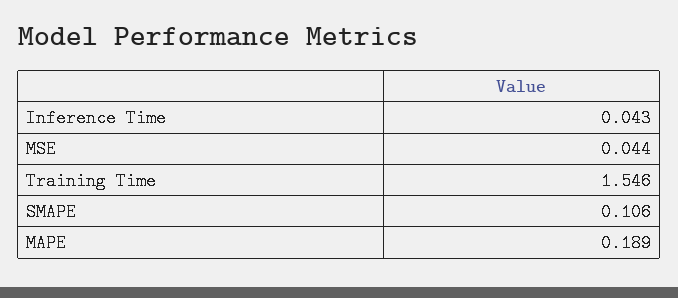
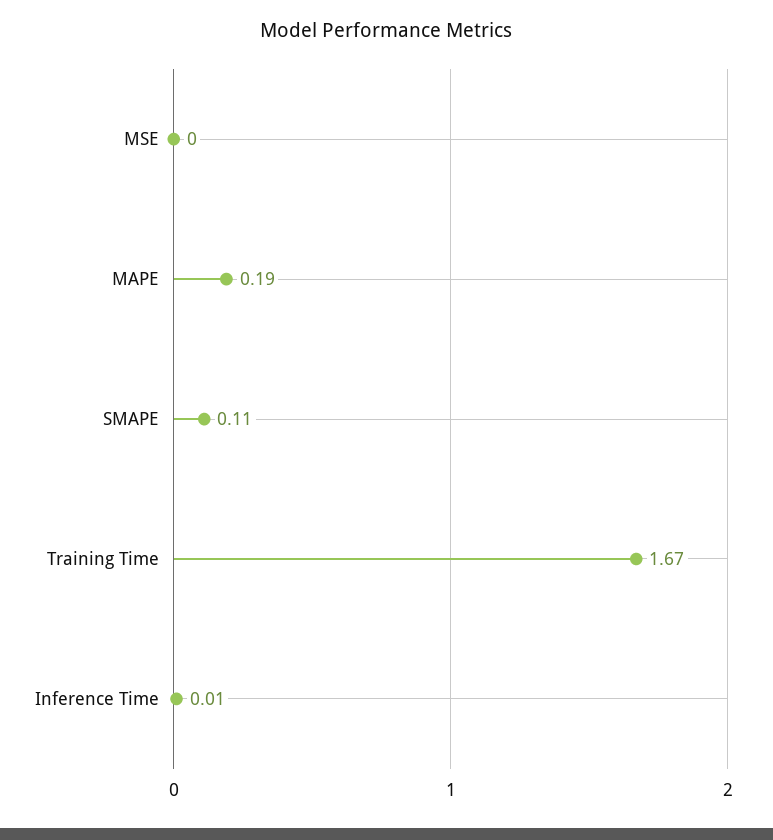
  {
-   "Inference Time": 0.043,
+   "Inference Time": 0.01,
-   "MSE": 0.044,
+   "MSE": 0,
-   "Training Time": 1.546,
+   "Training Time": 1.67,
    "SMAPE": 0.106,
    "MAPE": 0.189
  }

